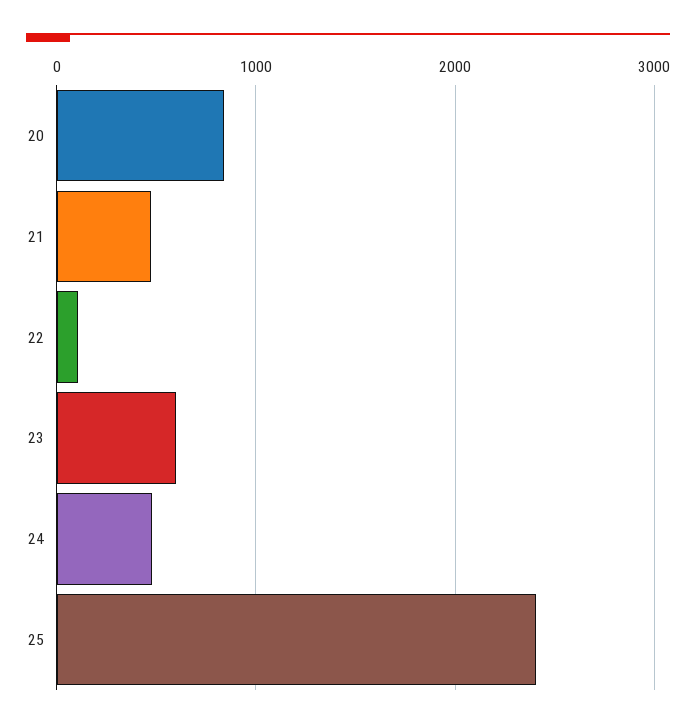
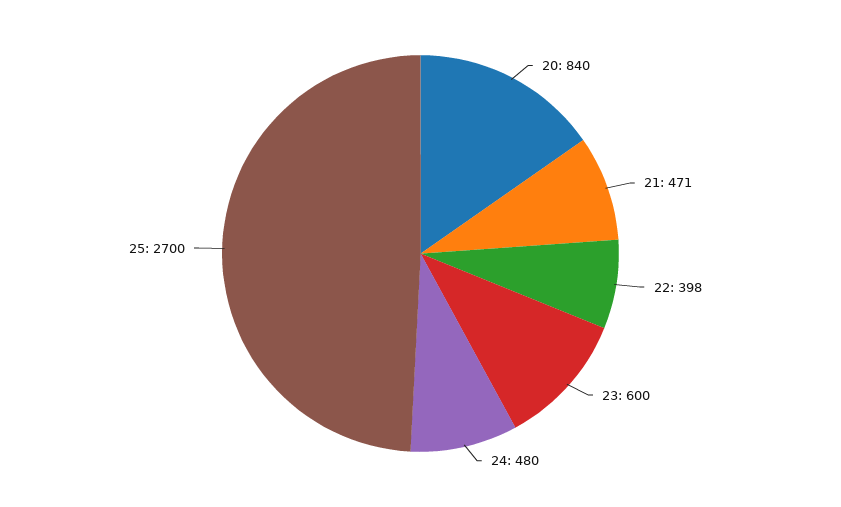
  {
    "20": 840,
    "21": 471,
-   "22": 100,
+   "22": 398,
    "23": 600,
    "24": 480,
-   "25": 2400
+   "25": 2700
  }

